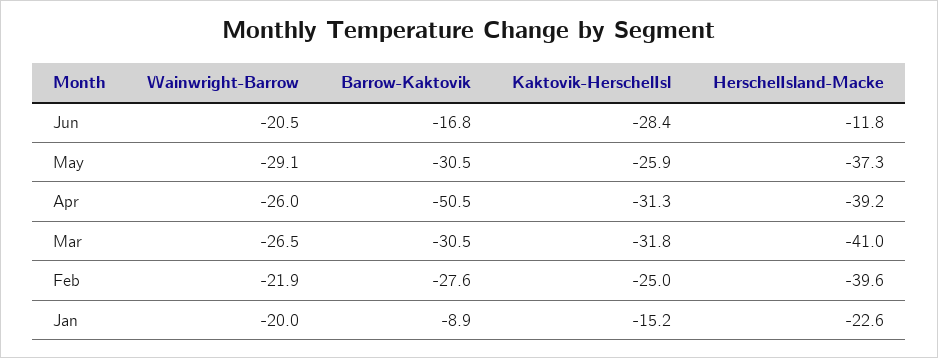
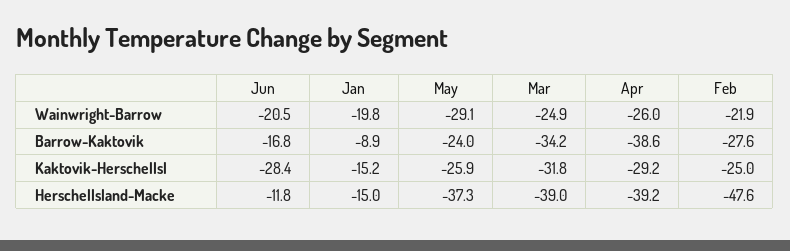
  {
    "Wainwright-Barrow": {
      "Jun": -20.5,
      "May": -29.1,
      "Apr": -26,
-     "Mar": -26.5,
+     "Mar": -24.9,
      "Feb": -21.9,
-     "Jan": -20
+     "Jan": -19.8
    },
    "Barrow-Kaktovik": {
      "Jun": -16.8,
-     "May": -30.5,
+     "May": -24,
-     "Apr": -50.5,
+     "Apr": -38.6,
-     "Mar": -30.5,
+     "Mar": -34.2,
      "Feb": -27.6,
      "Jan": -8.9
    },
    "Kaktovik-HerschelIsl": {
      "Jun": -28.4,
      "May": -25.9,
-     "Apr": -31.3,
+     "Apr": -29.2,
      "Mar": -31.8,
      "Feb": -25,
      "Jan": -15.2
    },
    "HerschelIsland-Macke": {
      "Jun": -11.8,
      "May": -37.3,
      "Apr": -39.2,
-     "Mar": -41,
+     "Mar": -39,
-     "Feb": -39.6,
+     "Feb": -47.6,
-     "Jan": -22.6
+     "Jan": -15
    }
  }

